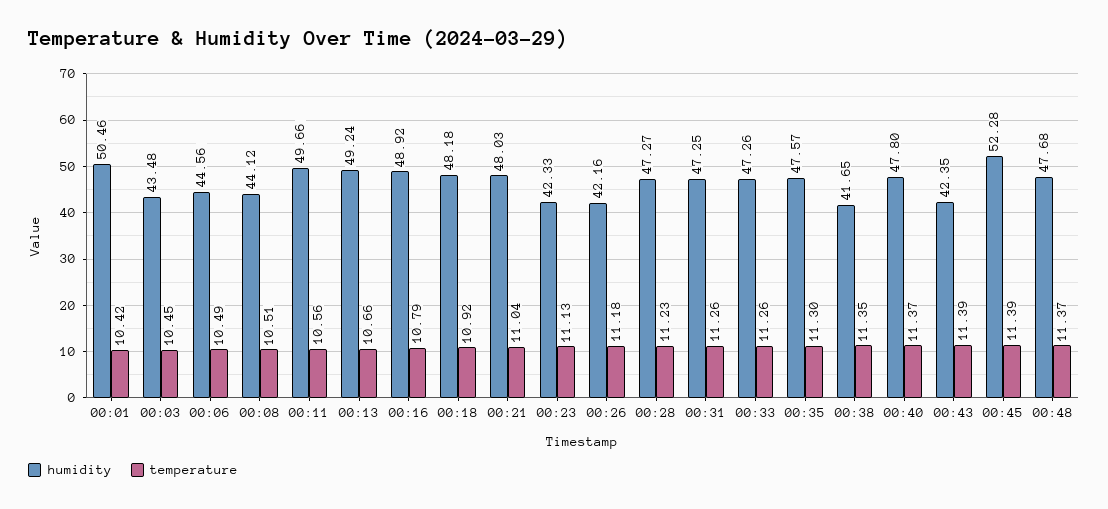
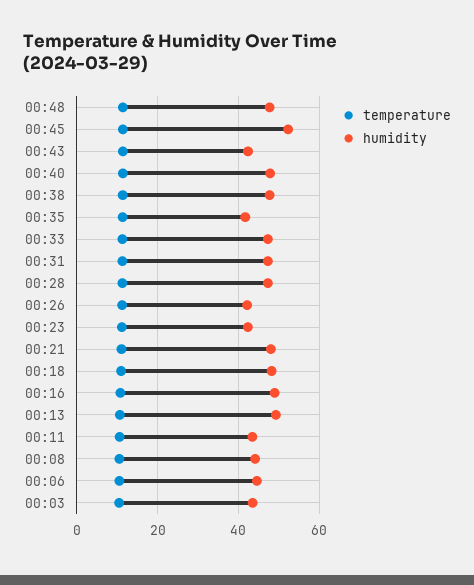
  {
    "humidity": {
-     "00:01": 50.46,
      "00:03": 43.48,
      "00:06": 44.56,
      "00:08": 44.12,
-     "00:11": 49.66,
+     "00:11": 44,
      "00:13": 49.24,
      "00:16": 48.92,
      "00:18": 48.18,
      "00:21": 48.03,
      "00:23": 42.33,
      "00:26": 42.16,
      "00:28": 47.27,
      "00:31": 47.25,
      "00:33": 47.26,
-     "00:35": 47.57,
+     "00:35": 42,
-     "00:38": 41.65,
+     "00:38": 48,
      "00:40": 47.8,
      "00:43": 42.35,
      "00:45": 52.28,
      "00:48": 47.68
    },
    "temperature": {
-     "00:01": 10.42,
      "00:03": 10.45,
      "00:06": 10.49,
      "00:08": 10.51,
      "00:11": 10.56,
      "00:13": 10.66,
      "00:16": 10.79,
      "00:18": 10.92,
      "00:21": 11.04,
      "00:23": 11.13,
      "00:26": 11.18,
      "00:28": 11.23,
      "00:31": 11.26,
      "00:33": 11.26,
      "00:35": 11.3,
      "00:38": 11.35,
      "00:40": 11.37,
      "00:43": 11.39,
      "00:45": 11.39,
      "00:48": 11.37
    }
  }

